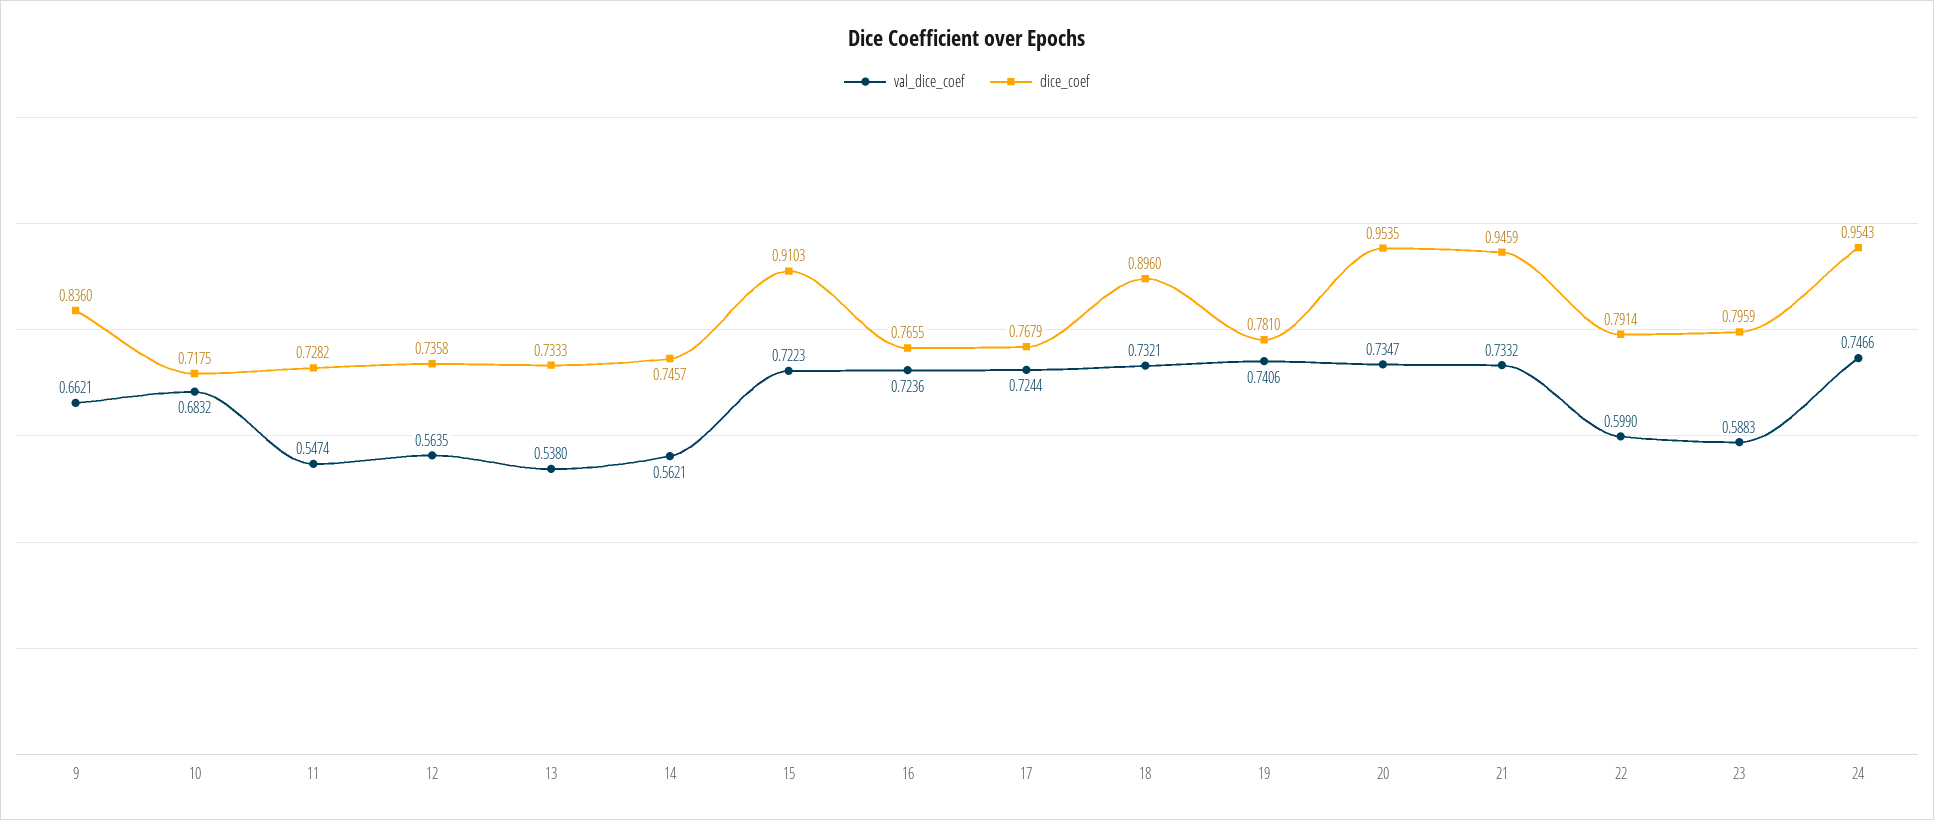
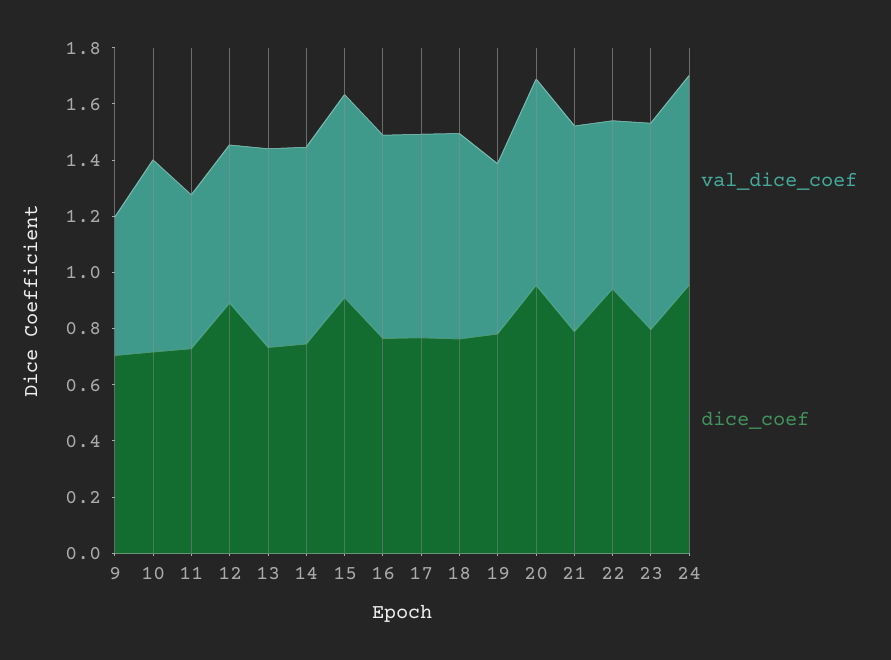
  {
    "val_dice_coef": {
-     "9": 0.6621,
+     "9": 0.5,
      "10": 0.6832,
      "11": 0.5474,
      "12": 0.5635,
-     "13": 0.538,
+     "13": 0.7,
-     "14": 0.5621,
+     "14": 0.7,
      "15": 0.7223,
      "16": 0.7236,
      "17": 0.7244,
      "18": 0.7321,
-     "19": 0.7406,
+     "19": 0.6,
      "20": 0.7347,
      "21": 0.7332,
      "22": 0.599,
-     "23": 0.5883,
+     "23": 0.75,
      "24": 0.7466
    },
    "dice_coef": {
-     "9": 0.836,
+     "9": 0.7,
      "10": 0.7175,
      "11": 0.7282,
-     "12": 0.7358,
+     "12": 0.9,
      "13": 0.7333,
      "14": 0.7457,
      "15": 0.9103,
      "16": 0.7655,
      "17": 0.7679,
-     "18": 0.896,
+     "18": 0.75,
      "19": 0.781,
      "20": 0.9535,
-     "21": 0.9459,
+     "21": 0.8,
-     "22": 0.7914,
+     "22": 0.95,
      "23": 0.7959,
      "24": 0.9543
    }
  }

